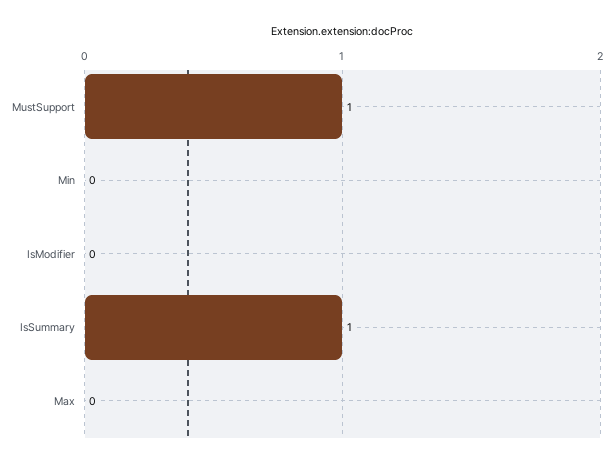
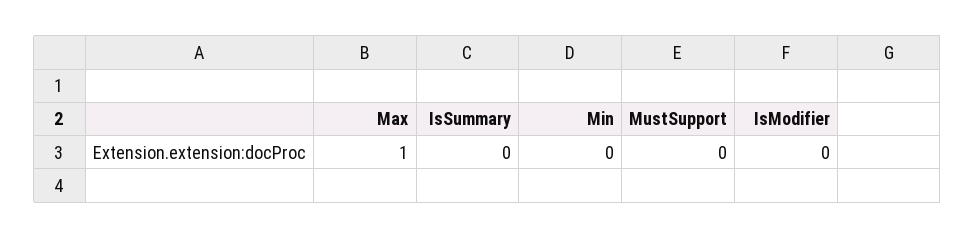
  {
-   "MustSupport": 1,
+   "MustSupport": 0,
    "Min": 0,
    "IsModifier": 0,
-   "IsSummary": 1,
+   "IsSummary": 0,
-   "Max": 0
+   "Max": 1
  }

